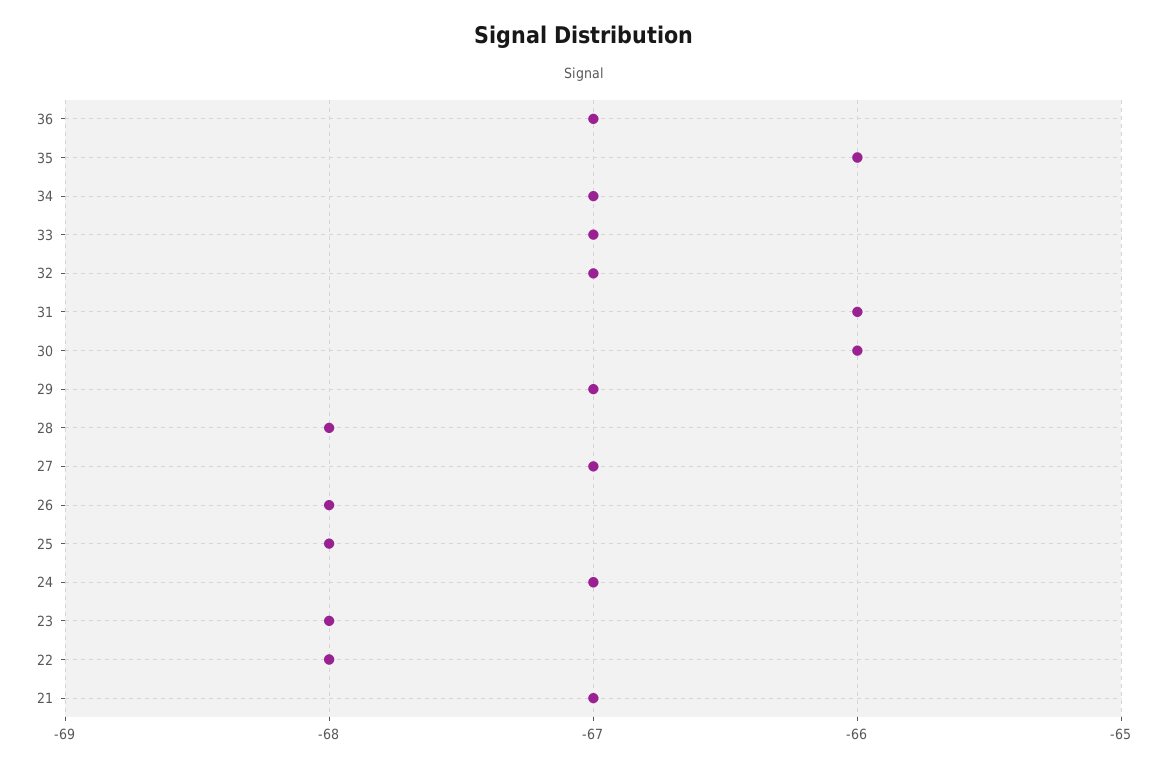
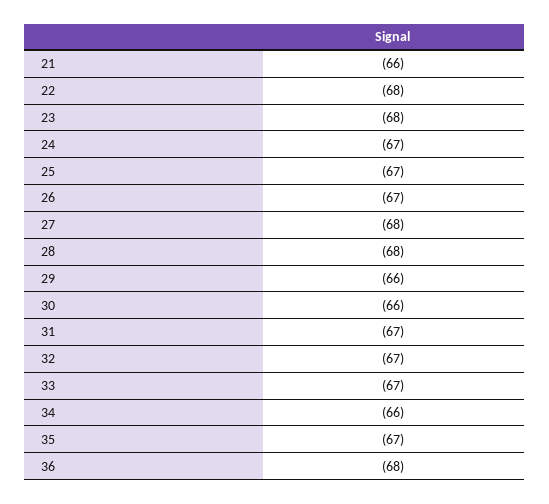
  {
-   "36": -67,
+   "36": -68,
-   "35": -66,
+   "35": -67,
-   "34": -67,
+   "34": -66,
    "33": -67,
    "32": -67,
-   "31": -66,
+   "31": -67,
    "30": -66,
-   "29": -67,
+   "29": -66,
    "28": -68,
-   "27": -67,
+   "27": -68,
-   "26": -68,
+   "26": -67,
-   "25": -68,
+   "25": -67,
    "24": -67,
    "23": -68,
    "22": -68,
-   "21": -67
+   "21": -66
  }

